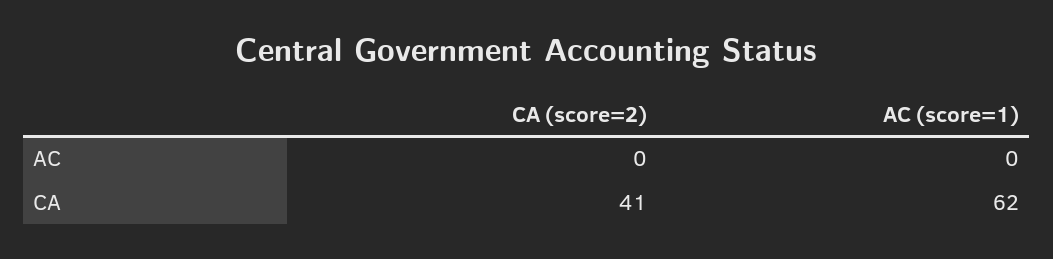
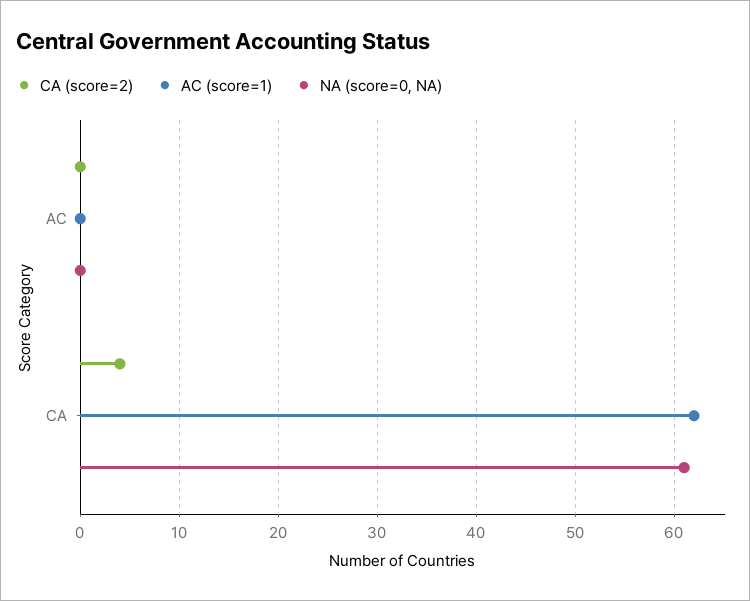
  {
    "CA (score=2)": {
      "AC": 0,
-     "CA": 41
+     "CA": 4
    },
    "AC (score=1)": {
      "AC": 0,
      "CA": 62
-   }
+   },
+   "NA (score=0, NA)": {
+     "AC": 0,
+     "CA": 61
+   }
  }

